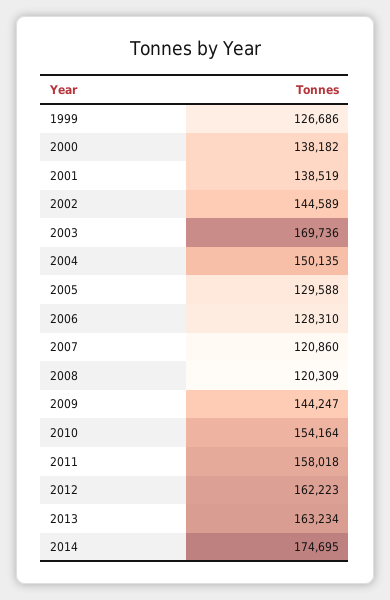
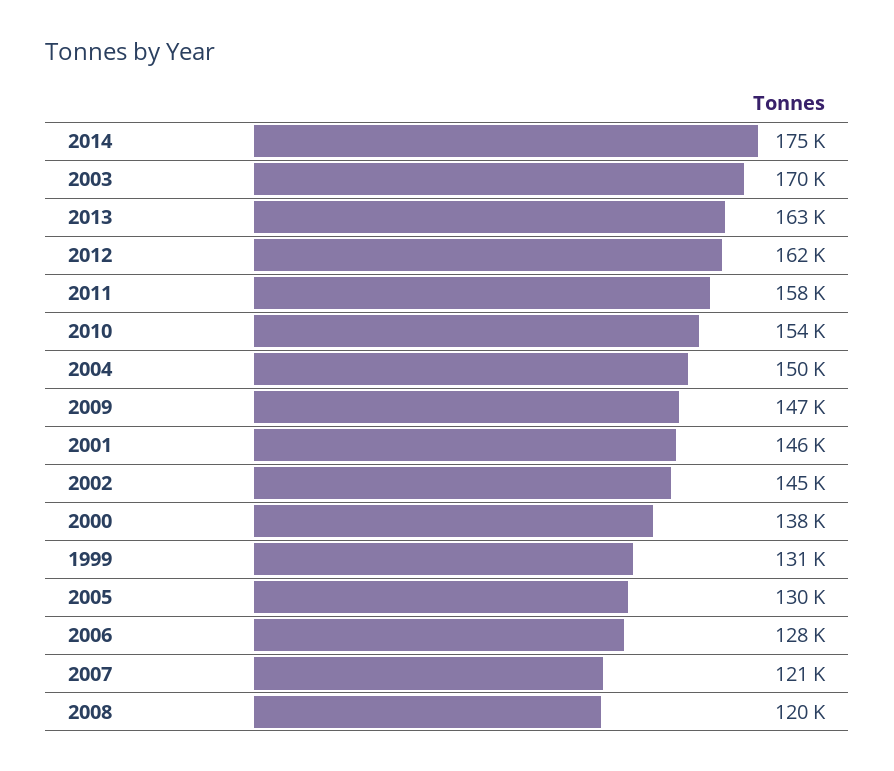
  {
-   "1999": 126686,
+   "1999": 131000,
    "2000": 138182,
-   "2001": 138519,
+   "2001": 146000,
    "2002": 144589,
    "2003": 169736,
    "2004": 150135,
    "2005": 129588,
    "2006": 128310,
    "2007": 120860,
    "2008": 120309,
-   "2009": 144247,
+   "2009": 147000,
    "2010": 154164,
    "2011": 158018,
    "2012": 162223,
    "2013": 163234,
    "2014": 174695
  }

